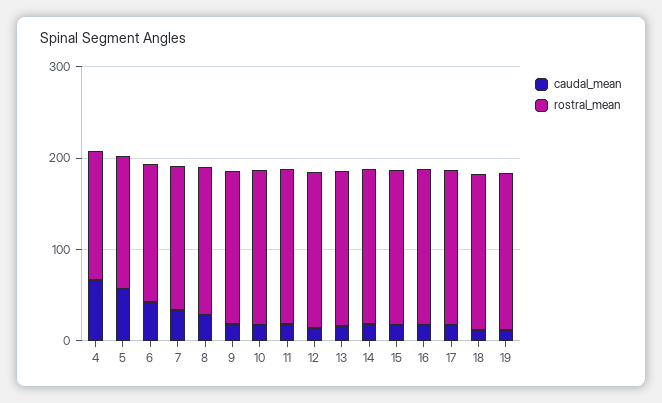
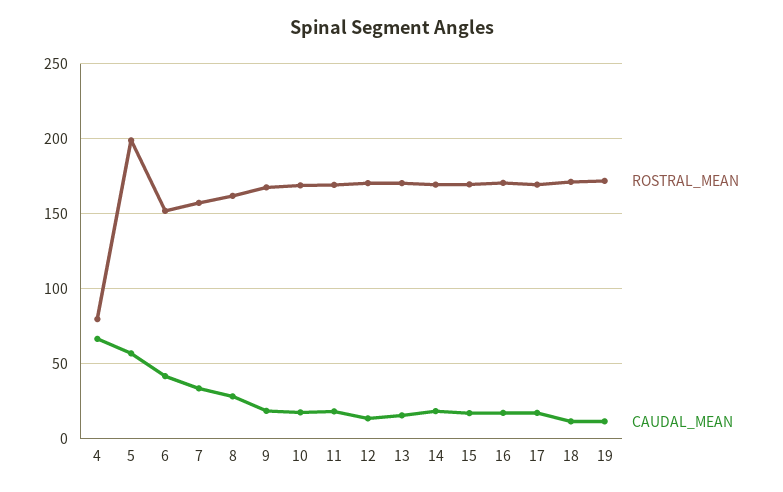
  {
    "caudal_mean": {
      "4": 65,
      "5": 55,
      "6": 40,
      "7": 35,
      "8": 30,
      "9": 20,
      "10": 20,
      "11": 20,
      "12": 15,
      "13": 15,
      "14": 20,
      "15": 15,
      "16": 15,
      "17": 15,
      "18": 10,
      "19": 10
    },
    "rostral_mean": {
-     "4": 140,
+     "4": 80,
-     "5": 140,
+     "5": 200,
      "6": 150,
      "7": 155,
      "8": 160,
      "9": 170,
      "10": 170,
      "11": 170,
      "12": 170,
      "13": 170,
      "14": 170,
      "15": 170,
      "16": 170,
      "17": 170,
      "18": 170,
      "19": 170
    }
  }

